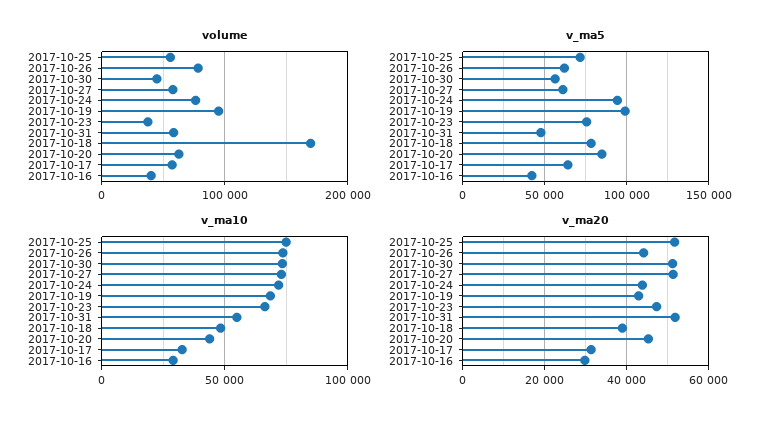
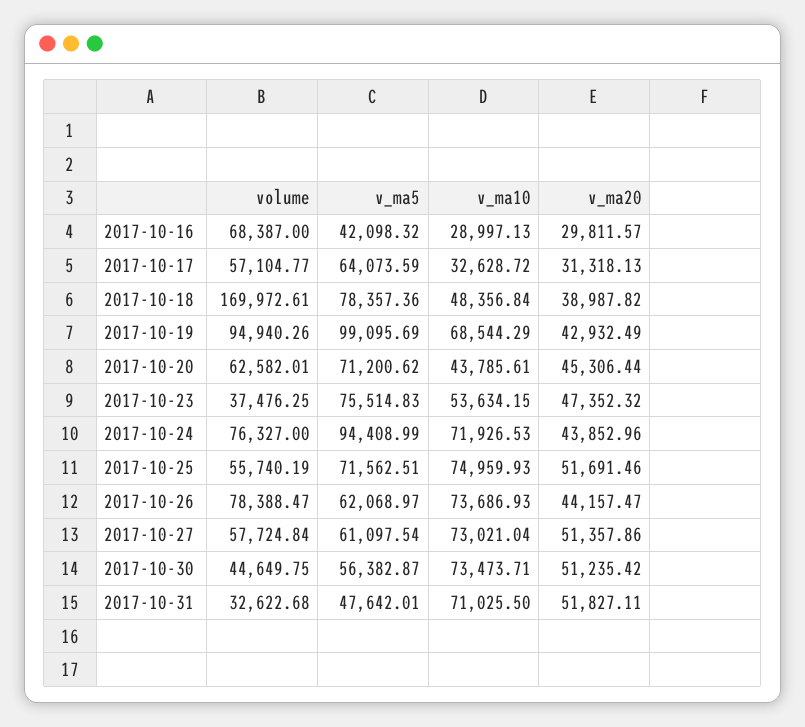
  {
    "volume": {
      "2017-10-25": 55740.19,
      "2017-10-26": 78388.47,
      "2017-10-30": 44649.75,
      "2017-10-27": 57724.84,
      "2017-10-24": 76327,
      "2017-10-19": 94940.26,
      "2017-10-23": 37476.25,
-     "2017-10-31": 60000,
+     "2017-10-31": 32622.68,
      "2017-10-18": 169972.61,
      "2017-10-20": 62582.01,
      "2017-10-17": 57104.77,
-     "2017-10-16": 40000
+     "2017-10-16": 68387
    },
    "v_ma5": {
      "2017-10-25": 71562.51,
      "2017-10-26": 62068.97,
      "2017-10-30": 56382.87,
      "2017-10-27": 61097.54,
      "2017-10-24": 94408.99,
      "2017-10-19": 99095.69,
      "2017-10-23": 75514.83,
      "2017-10-31": 47642.01,
      "2017-10-18": 78357.36,
-     "2017-10-20": 85000,
+     "2017-10-20": 71200.62,
      "2017-10-17": 64073.59,
      "2017-10-16": 42098.32
    },
    "v_ma10": {
      "2017-10-25": 74959.93,
      "2017-10-26": 73686.93,
      "2017-10-30": 73473.71,
      "2017-10-27": 73021.04,
      "2017-10-24": 71926.53,
      "2017-10-19": 68544.29,
-     "2017-10-23": 65000,
+     "2017-10-23": 53634.15,
-     "2017-10-31": 55000,
+     "2017-10-31": 71025.5,
      "2017-10-18": 48356.84,
      "2017-10-20": 43785.61,
      "2017-10-17": 32628.72,
      "2017-10-16": 28997.13
    },
    "v_ma20": {
      "2017-10-25": 51691.46,
      "2017-10-26": 44157.47,
      "2017-10-30": 51235.42,
      "2017-10-27": 51357.86,
      "2017-10-24": 43852.96,
      "2017-10-19": 42932.49,
      "2017-10-23": 47352.32,
      "2017-10-31": 51827.11,
      "2017-10-18": 38987.82,
      "2017-10-20": 45306.44,
      "2017-10-17": 31318.13,
      "2017-10-16": 29811.57
    }
  }

